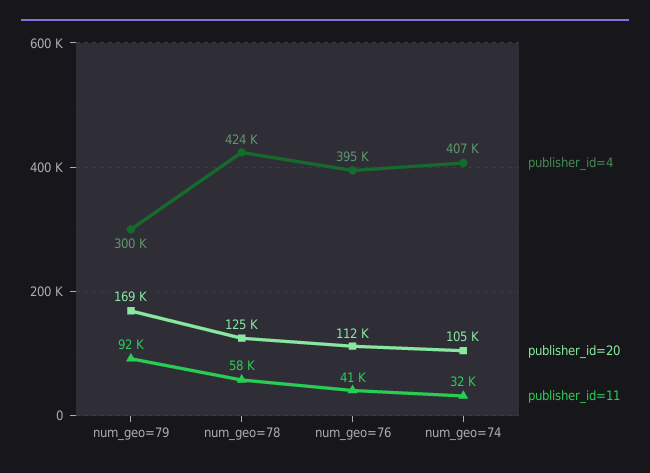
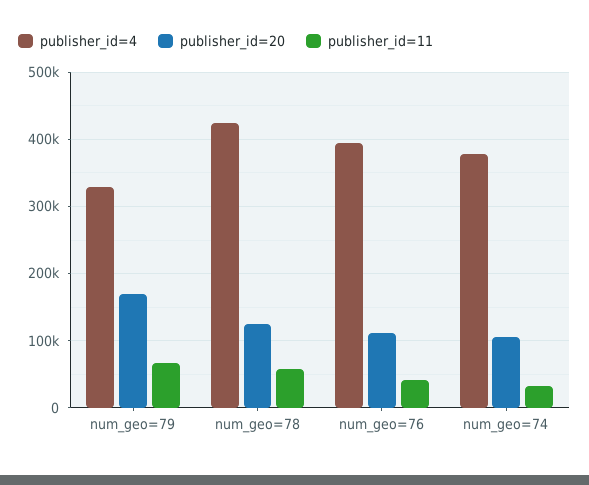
  {
    "publisher_id=4": {
-     "num_geo=79": 300000,
+     "num_geo=79": 330000,
      "num_geo=78": 424000,
      "num_geo=76": 395000,
-     "num_geo=74": 407000
+     "num_geo=74": 380000
    },
    "publisher_id=20": {
      "num_geo=79": 169000,
      "num_geo=78": 125000,
      "num_geo=76": 112000,
      "num_geo=74": 105000
    },
    "publisher_id=11": {
-     "num_geo=79": 92000,
+     "num_geo=79": 70000,
      "num_geo=78": 58000,
      "num_geo=76": 41000,
      "num_geo=74": 32000
    }
  }

